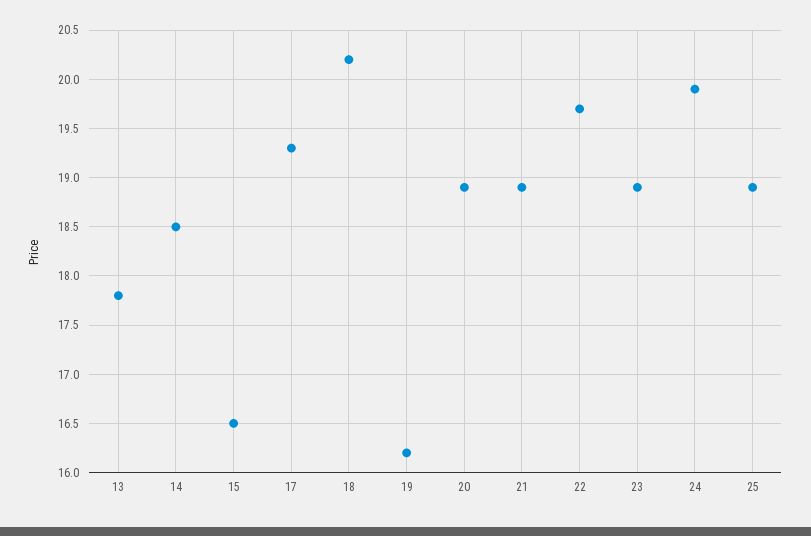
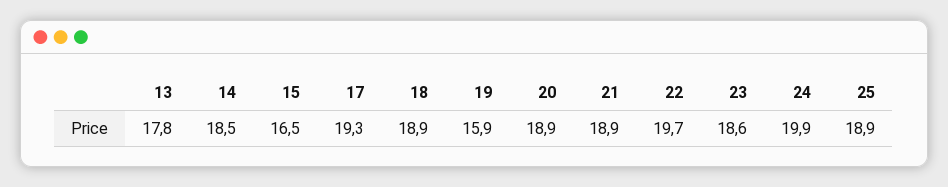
  {
    "13": 17.8,
    "14": 18.5,
    "15": 16.5,
    "17": 19.3,
-   "18": 20.2,
+   "18": 18.9,
-   "19": 16.2,
+   "19": 15.9,
    "20": 18.9,
    "21": 18.9,
    "22": 19.7,
-   "23": 18.9,
+   "23": 18.6,
    "24": 19.9,
    "25": 18.9
  }

